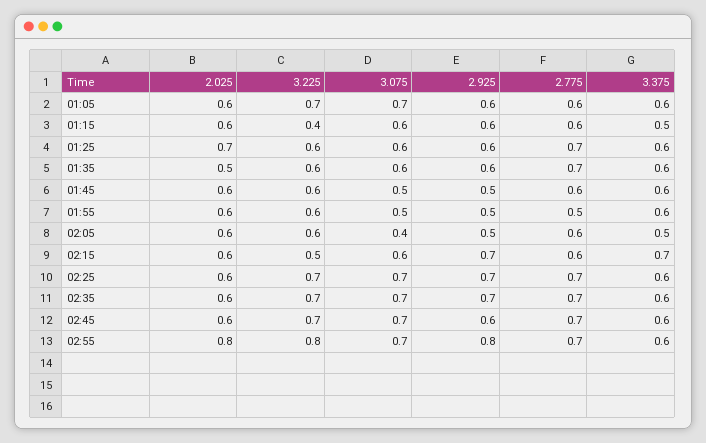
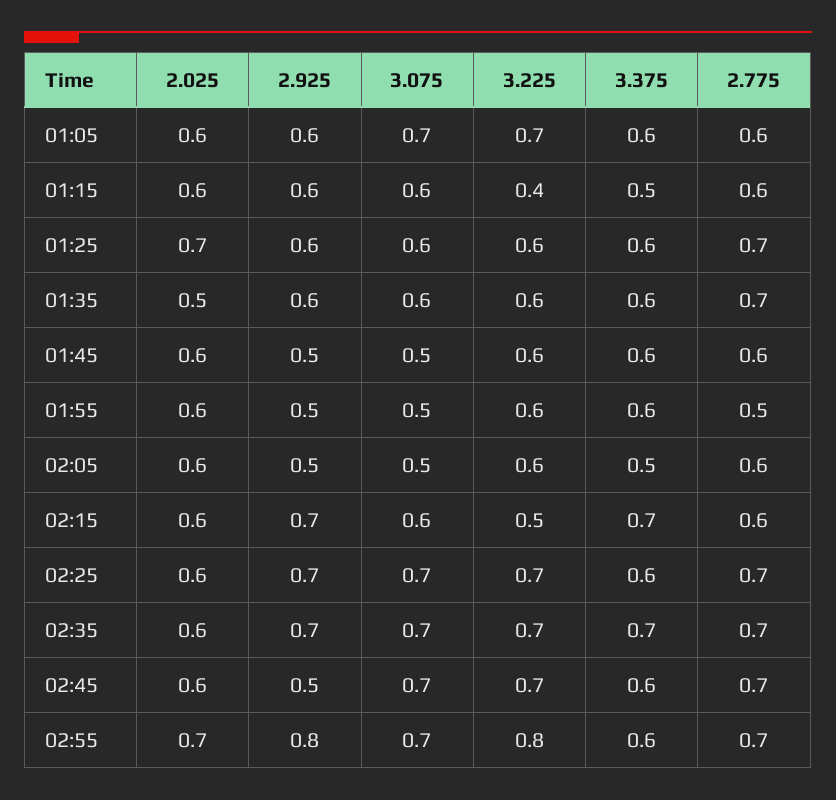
  {
    "2.025": {
      "01:05": 0.6,
      "01:15": 0.6,
      "01:25": 0.7,
      "01:35": 0.5,
      "01:45": 0.6,
      "01:55": 0.6,
      "02:05": 0.6,
      "02:15": 0.6,
      "02:25": 0.6,
      "02:35": 0.6,
      "02:45": 0.6,
-     "02:55": 0.8
+     "02:55": 0.7
    },
    "3.225": {
      "01:05": 0.7,
      "01:15": 0.4,
      "01:25": 0.6,
      "01:35": 0.6,
      "01:45": 0.6,
      "01:55": 0.6,
      "02:05": 0.6,
      "02:15": 0.5,
      "02:25": 0.7,
      "02:35": 0.7,
      "02:45": 0.7,
      "02:55": 0.8
    },
    "3.075": {
      "01:05": 0.7,
      "01:15": 0.6,
      "01:25": 0.6,
      "01:35": 0.6,
      "01:45": 0.5,
      "01:55": 0.5,
-     "02:05": 0.4,
+     "02:05": 0.5,
      "02:15": 0.6,
      "02:25": 0.7,
      "02:35": 0.7,
      "02:45": 0.7,
      "02:55": 0.7
    },
    "2.925": {
      "01:05": 0.6,
      "01:15": 0.6,
      "01:25": 0.6,
      "01:35": 0.6,
      "01:45": 0.5,
      "01:55": 0.5,
      "02:05": 0.5,
      "02:15": 0.7,
      "02:25": 0.7,
      "02:35": 0.7,
-     "02:45": 0.6,
+     "02:45": 0.5,
      "02:55": 0.8
    },
    "2.775": {
      "01:05": 0.6,
      "01:15": 0.6,
      "01:25": 0.7,
      "01:35": 0.7,
      "01:45": 0.6,
      "01:55": 0.5,
      "02:05": 0.6,
      "02:15": 0.6,
      "02:25": 0.7,
      "02:35": 0.7,
      "02:45": 0.7,
      "02:55": 0.7
    },
    "3.375": {
      "01:05": 0.6,
      "01:15": 0.5,
      "01:25": 0.6,
      "01:35": 0.6,
      "01:45": 0.6,
      "01:55": 0.6,
      "02:05": 0.5,
      "02:15": 0.7,
      "02:25": 0.6,
-     "02:35": 0.6,
+     "02:35": 0.7,
      "02:45": 0.6,
      "02:55": 0.6
    }
  }

